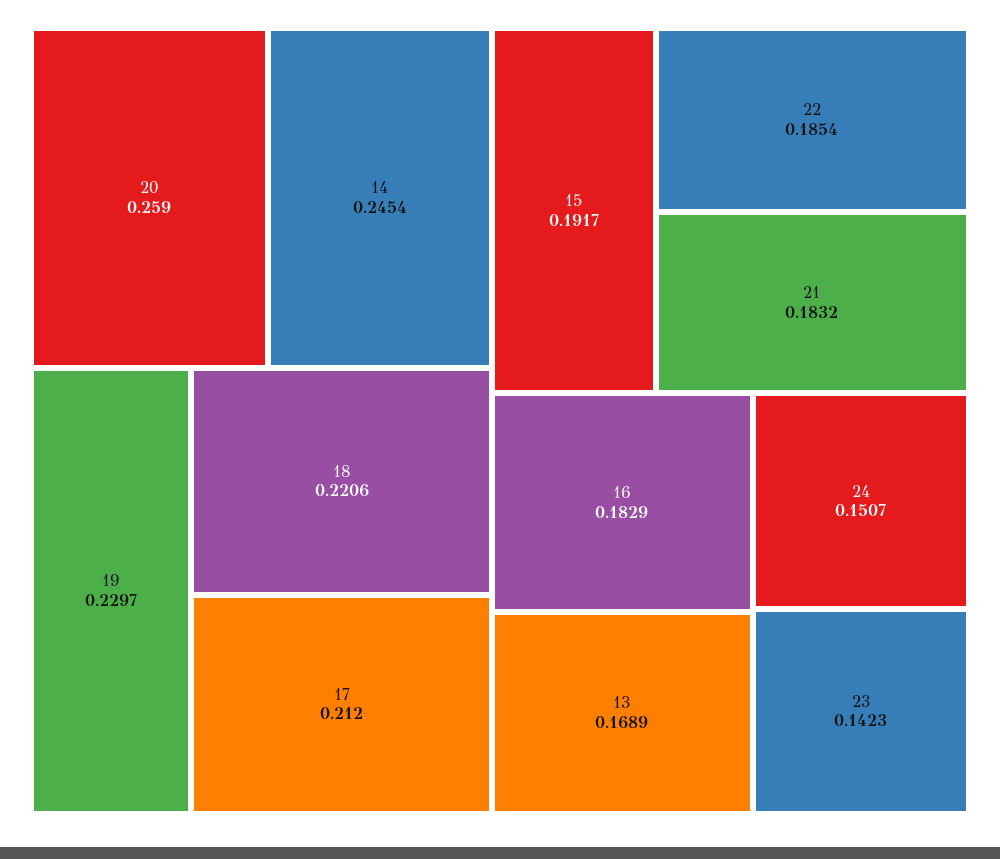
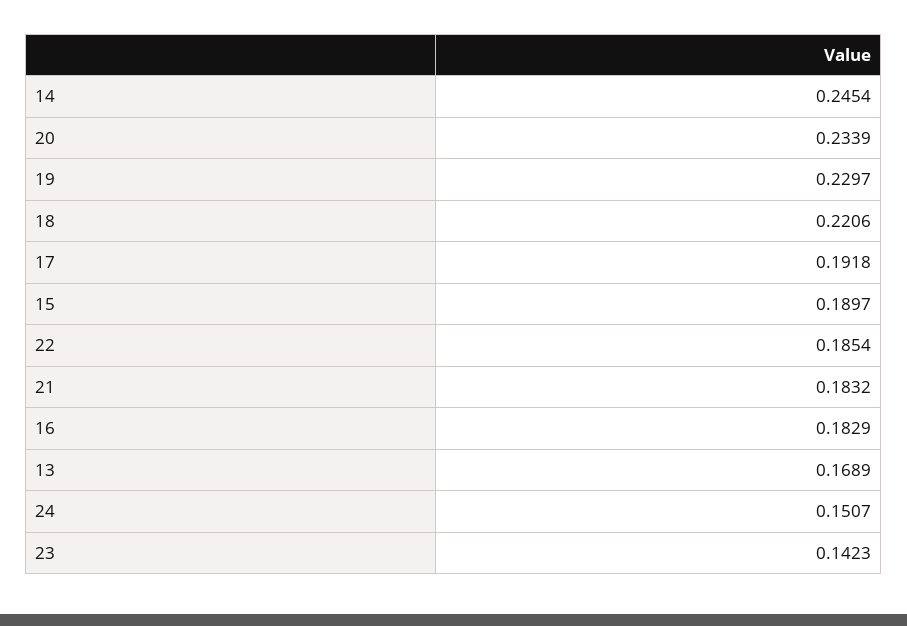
  {
-   "20": 0.259,
+   "20": 0.2339,
    "14": 0.2454,
    "19": 0.2297,
    "18": 0.2206,
-   "17": 0.212,
+   "17": 0.1918,
-   "15": 0.1917,
+   "15": 0.1897,
    "22": 0.1854,
    "21": 0.1832,
    "16": 0.1829,
    "13": 0.1689,
    "24": 0.1507,
    "23": 0.1423
  }

